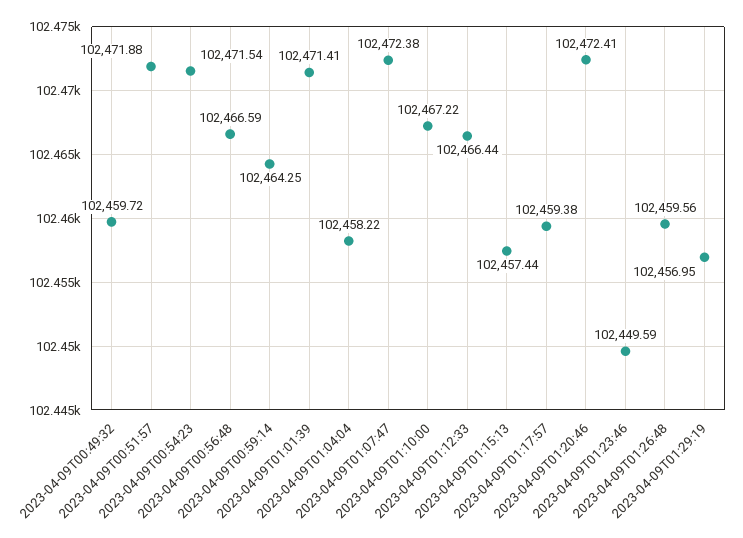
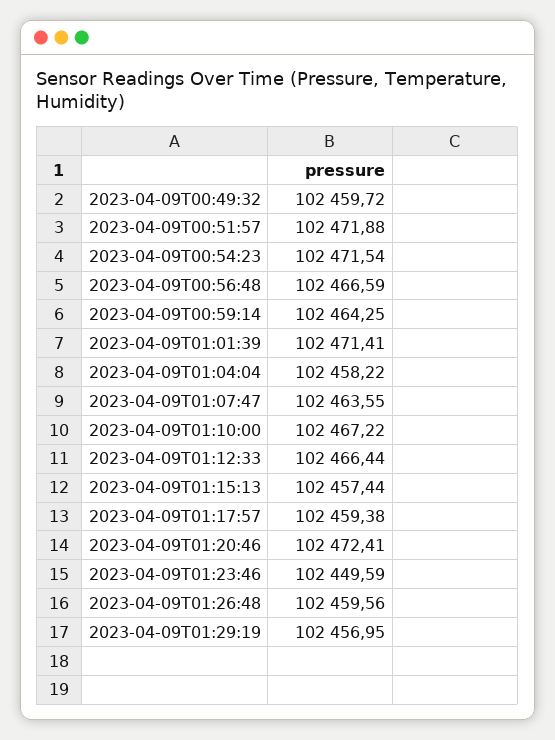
  {
    "2023-04-09T00:49:32": 102459.72,
    "2023-04-09T00:51:57": 102471.88,
    "2023-04-09T00:54:23": 102471.54,
    "2023-04-09T00:56:48": 102466.59,
    "2023-04-09T00:59:14": 102464.25,
    "2023-04-09T01:01:39": 102471.41,
    "2023-04-09T01:04:04": 102458.22,
-   "2023-04-09T01:07:47": 102472.38,
+   "2023-04-09T01:07:47": 102463.55,
    "2023-04-09T01:10:00": 102467.22,
    "2023-04-09T01:12:33": 102466.44,
    "2023-04-09T01:15:13": 102457.44,
    "2023-04-09T01:17:57": 102459.38,
    "2023-04-09T01:20:46": 102472.41,
    "2023-04-09T01:23:46": 102449.59,
    "2023-04-09T01:26:48": 102459.56,
    "2023-04-09T01:29:19": 102456.95
  }

